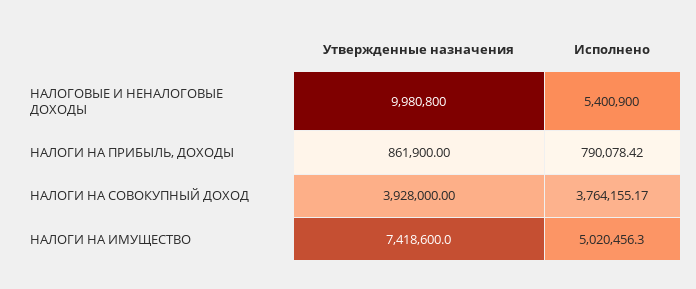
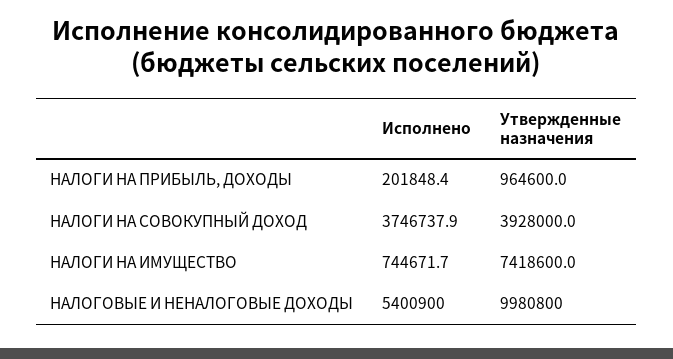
  {
    "Утвержденные назначения": {
      "НАЛОГОВЫЕ И НЕНАЛОГОВЫЕ ДОХОДЫ": 9980800,
-     "НАЛОГИ НА ПРИБЫЛЬ, ДОХОДЫ": 861900,
+     "НАЛОГИ НА ПРИБЫЛЬ, ДОХОДЫ": 964600,
      "НАЛОГИ НА СОВОКУПНЫЙ ДОХОД": 3928000,
      "НАЛОГИ НА ИМУЩЕСТВО": 7418600
    },
    "Исполнено": {
      "НАЛОГОВЫЕ И НЕНАЛОГОВЫЕ ДОХОДЫ": 5400900,
-     "НАЛОГИ НА ПРИБЫЛЬ, ДОХОДЫ": 790078.42,
+     "НАЛОГИ НА ПРИБЫЛЬ, ДОХОДЫ": 201848.4,
-     "НАЛОГИ НА СОВОКУПНЫЙ ДОХОД": 3764155.17,
+     "НАЛОГИ НА СОВОКУПНЫЙ ДОХОД": 3746737.9,
-     "НАЛОГИ НА ИМУЩЕСТВО": 5020456.3
+     "НАЛОГИ НА ИМУЩЕСТВО": 744671.7
    }
  }

